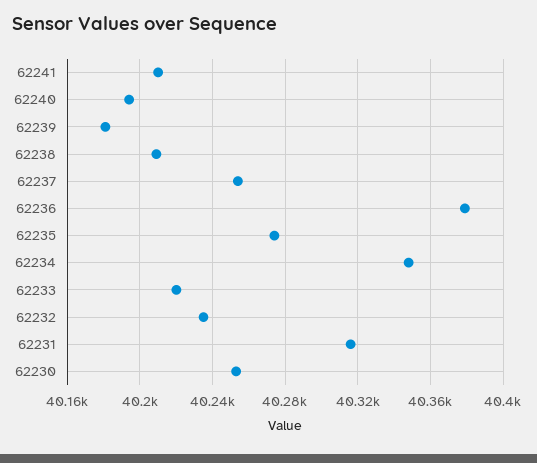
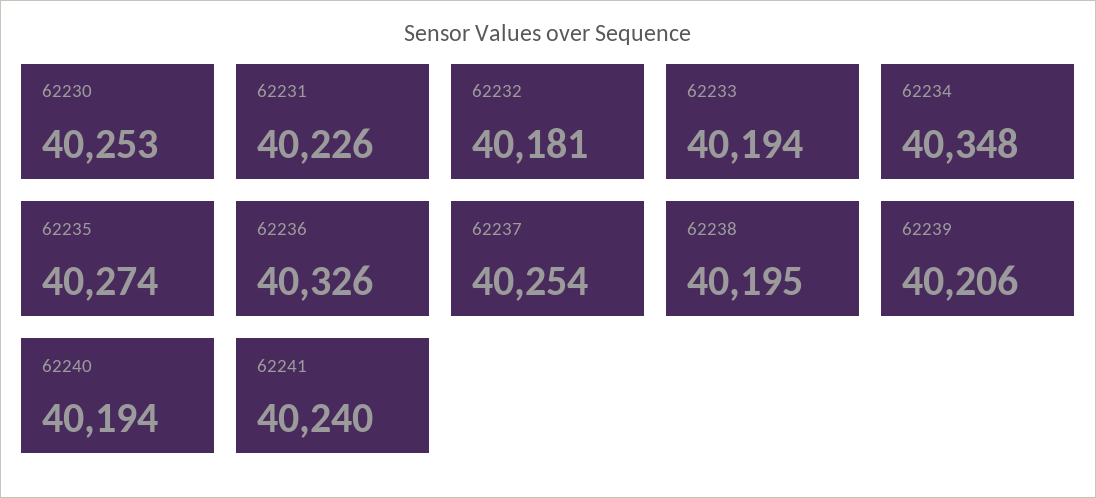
  {
-   "62241": 40210,
+   "62241": 40240,
    "62240": 40194,
-   "62239": 40180,
+   "62239": 40206,
-   "62238": 40210,
+   "62238": 40195,
    "62237": 40254,
-   "62236": 40380,
+   "62236": 40326,
    "62235": 40274,
    "62234": 40348,
-   "62233": 40220,
+   "62233": 40194,
-   "62232": 40235,
+   "62232": 40181,
-   "62231": 40315,
+   "62231": 40226,
    "62230": 40253
  }

